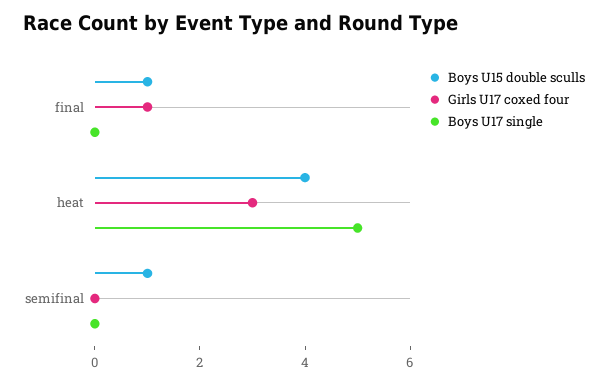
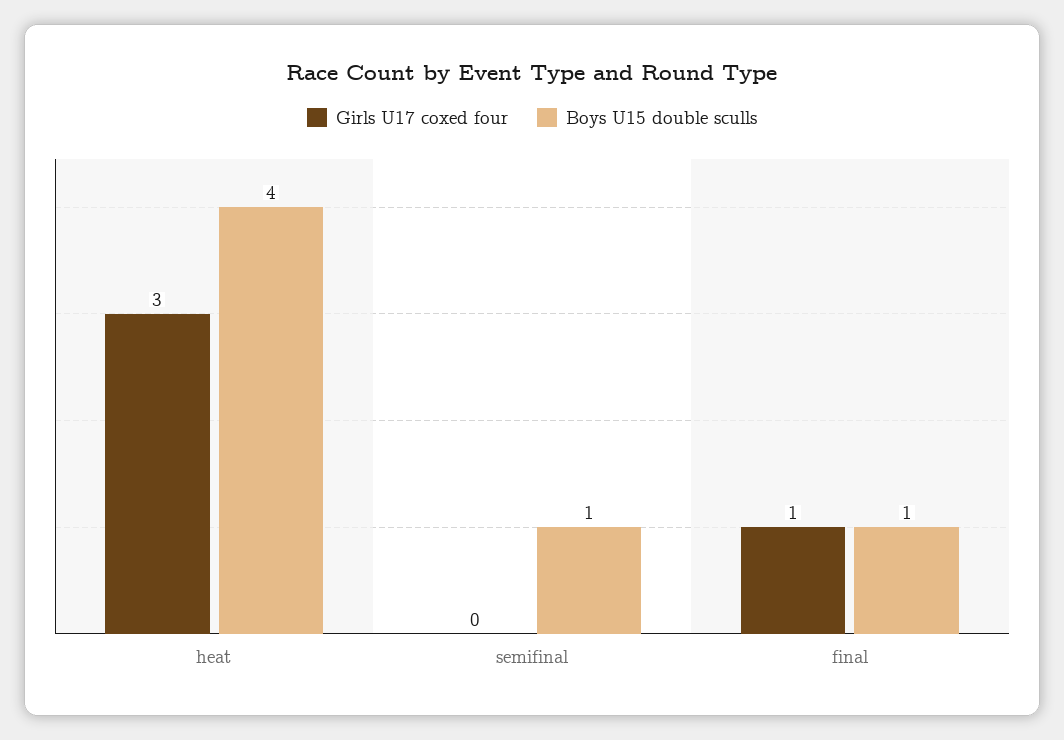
  {
    "Boys U15 double sculls": {
      "final": 1,
      "heat": 4,
      "semifinal": 1
    },
    "Girls U17 coxed four": {
      "final": 1,
      "heat": 3,
      "semifinal": 0
-   },
+   }
-   "Boys U17 single": {
-     "final": 0,
-     "heat": 5,
-     "semifinal": 0
-   }
  }

